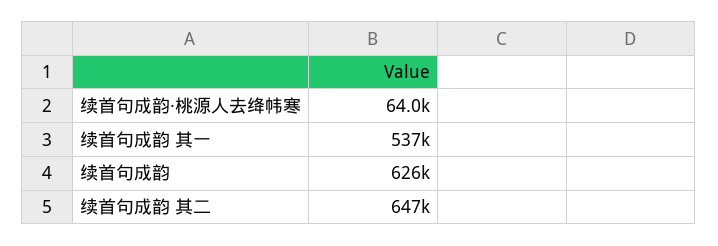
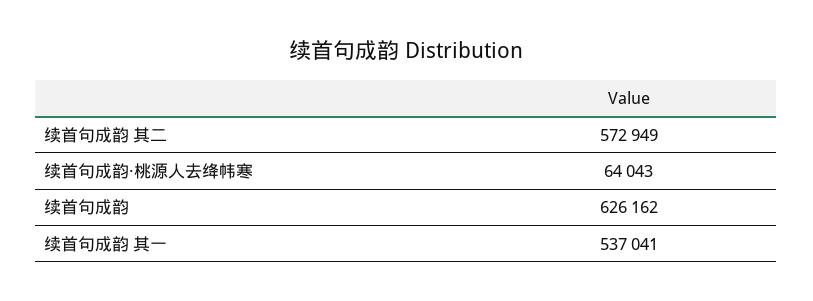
  {
    "续首句成韵·桃源人去绛帏寒": 64043,
    "续首句成韵 其一": 537041,
    "续首句成韵": 626162,
-   "续首句成韵 其二": 647000
+   "续首句成韵 其二": 572949
  }

